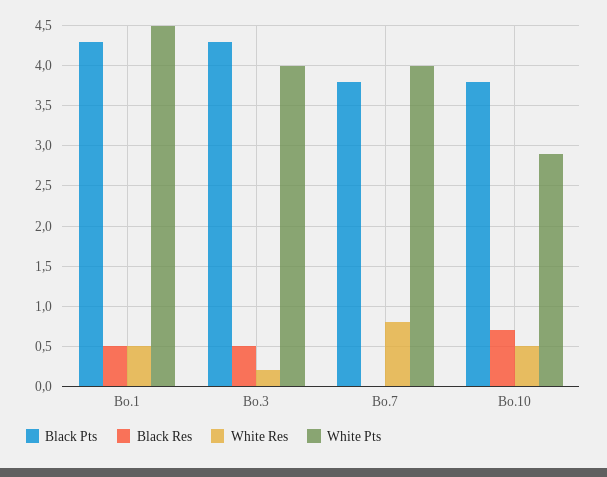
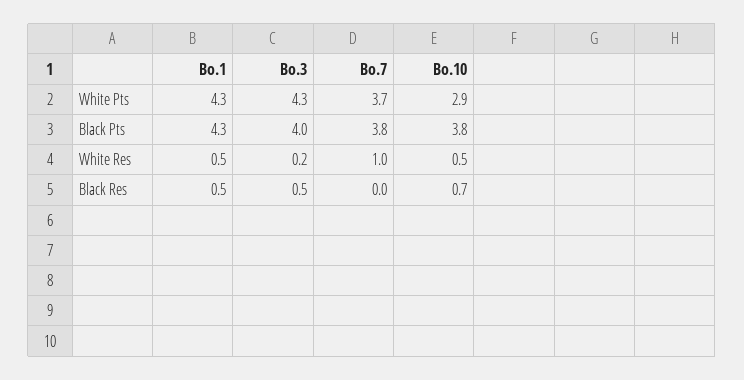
  {
    "Black Pts": {
      "Bo.1": 4.3,
-     "Bo.3": 4.3,
+     "Bo.3": 4,
      "Bo.7": 3.8,
      "Bo.10": 3.8
    },
    "Black Res": {
      "Bo.1": 0.5,
      "Bo.3": 0.5,
      "Bo.7": 0,
      "Bo.10": 0.7
    },
    "White Res": {
      "Bo.1": 0.5,
      "Bo.3": 0.2,
-     "Bo.7": 0.8,
+     "Bo.7": 1,
      "Bo.10": 0.5
    },
    "White Pts": {
-     "Bo.1": 4.5,
+     "Bo.1": 4.3,
-     "Bo.3": 4,
+     "Bo.3": 4.3,
-     "Bo.7": 4,
+     "Bo.7": 3.7,
      "Bo.10": 2.9
    }
  }

